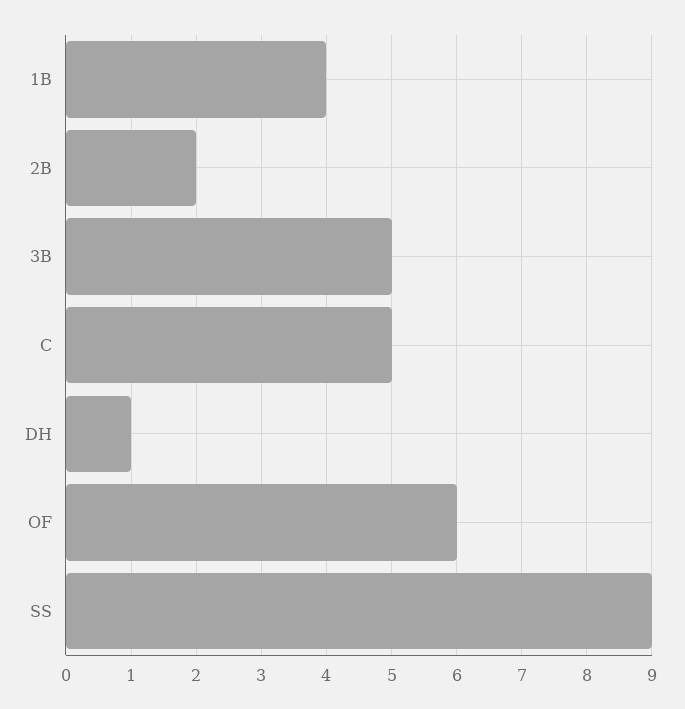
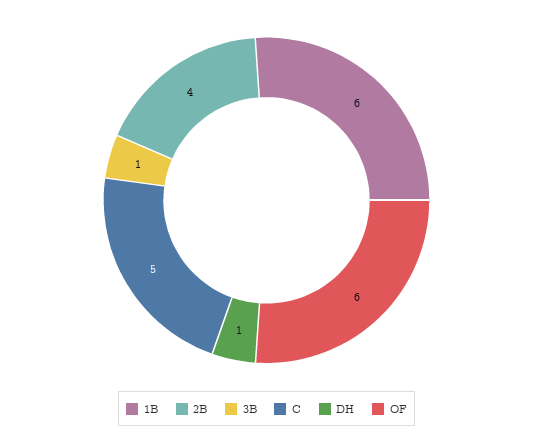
  {
-   "1B": 4,
+   "1B": 6,
-   "2B": 2,
+   "2B": 4,
-   "3B": 5,
+   "3B": 1,
    "C": 5,
    "DH": 1,
-   "OF": 6,
+   "OF": 6
-   "SS": 9
  }

